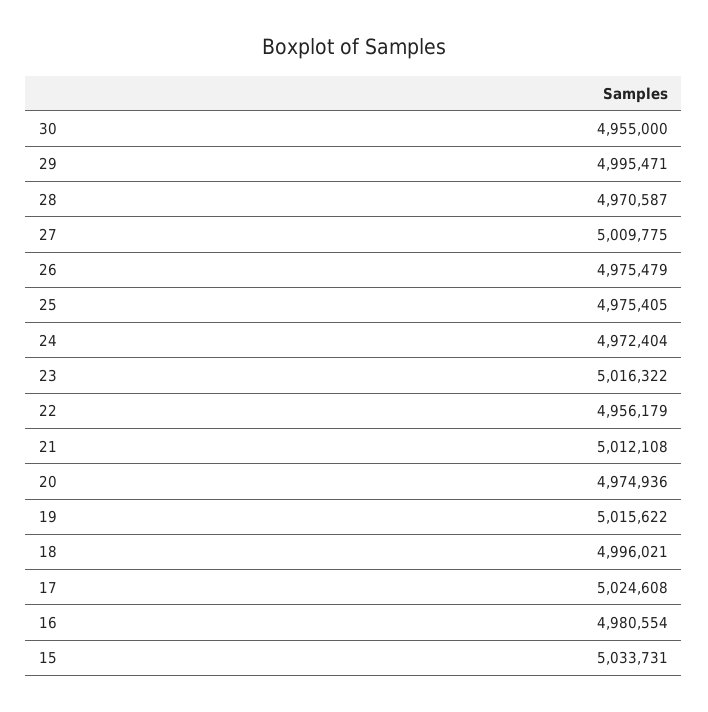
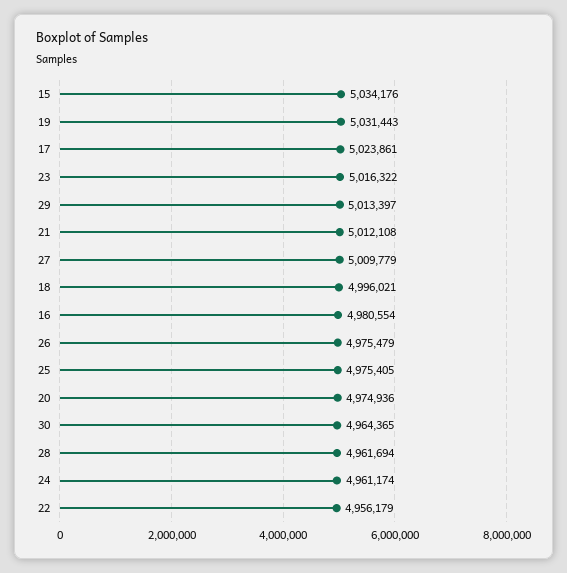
  {
-   "30": 4955000,
+   "30": 4964365,
-   "29": 4995471,
+   "29": 5013397,
-   "28": 4970587,
+   "28": 4961694,
-   "27": 5009775,
+   "27": 5009779,
    "26": 4975479,
    "25": 4975405,
-   "24": 4972404,
+   "24": 4961174,
    "23": 5016322,
    "22": 4956179,
    "21": 5012108,
    "20": 4974936,
-   "19": 5015622,
+   "19": 5031443,
    "18": 4996021,
-   "17": 5024608,
+   "17": 5023861,
    "16": 4980554,
-   "15": 5033731
+   "15": 5034176
  }

